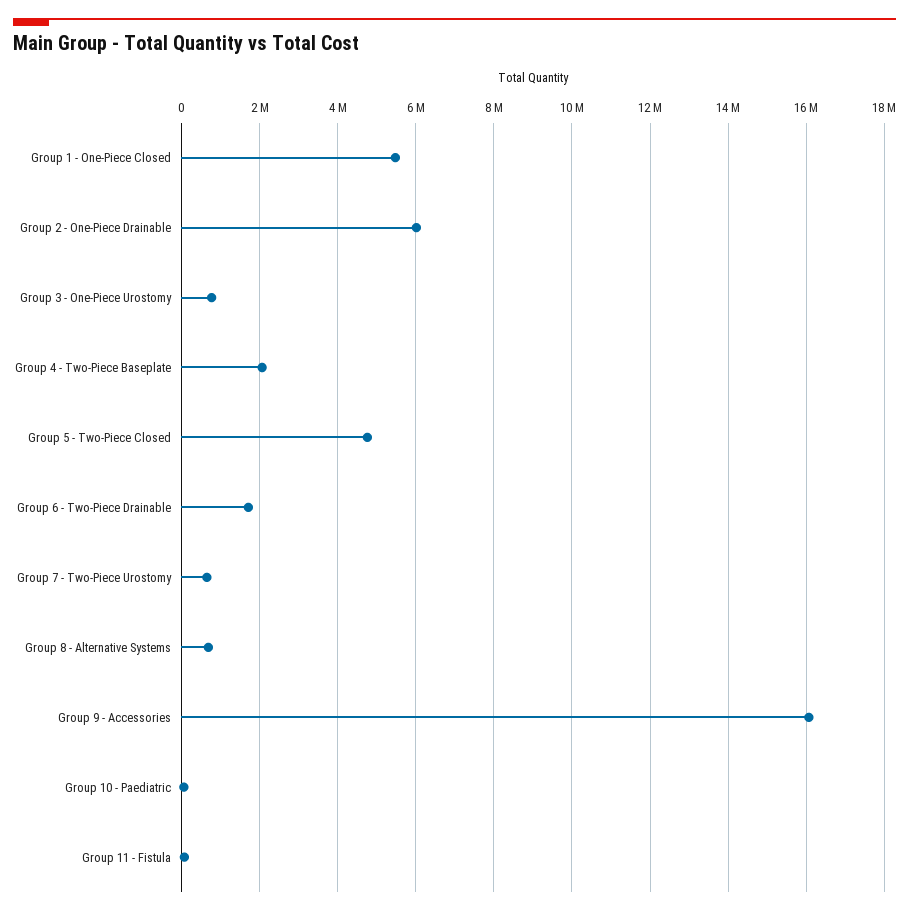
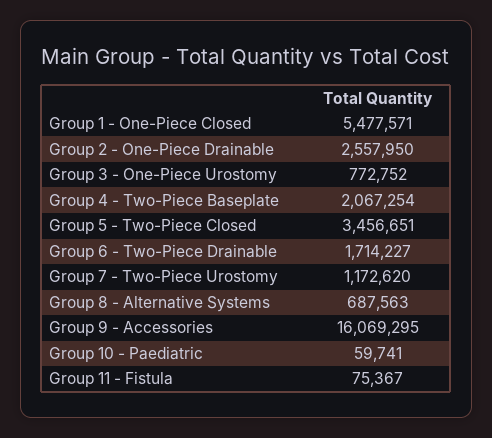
  {
    "Group 1 - One-Piece Closed": 5477571,
-   "Group 2 - One-Piece Drainable": 6000000,
+   "Group 2 - One-Piece Drainable": 2557950,
    "Group 3 - One-Piece Urostomy": 772752,
    "Group 4 - Two-Piece Baseplate": 2067254,
-   "Group 5 - Two-Piece Closed": 4800000,
+   "Group 5 - Two-Piece Closed": 3456651,
    "Group 6 - Two-Piece Drainable": 1714227,
-   "Group 7 - Two-Piece Urostomy": 600000,
+   "Group 7 - Two-Piece Urostomy": 1172620,
    "Group 8 - Alternative Systems": 687563,
    "Group 9 - Accessories": 16069295,
    "Group 10 - Paediatric": 59741,
    "Group 11 - Fistula": 75367
  }

